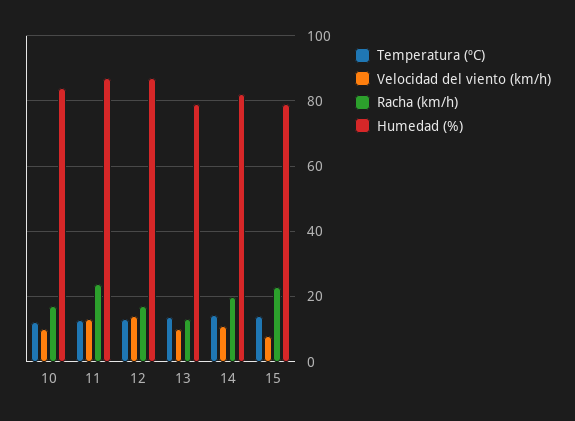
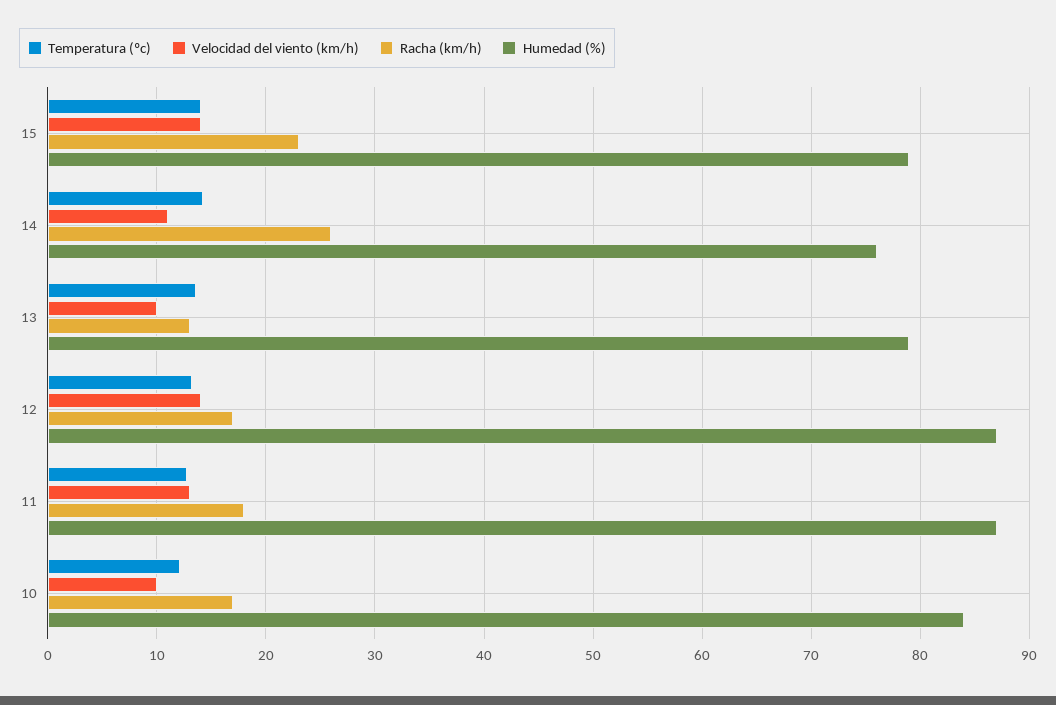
  {
    "Temperatura (ºC)": {
      "10": 12,
      "11": 13,
      "12": 13,
      "13": 14,
      "14": 14,
      "15": 14
    },
    "Velocidad del viento (km/h)": {
      "10": 10,
      "11": 13,
      "12": 14,
      "13": 10,
      "14": 11,
-     "15": 8
+     "15": 14
    },
    "Racha (km/h)": {
      "10": 17,
-     "11": 24,
+     "11": 18,
      "12": 17,
      "13": 13,
-     "14": 20,
+     "14": 26,
      "15": 23
    },
    "Humedad (%)": {
      "10": 84,
      "11": 87,
      "12": 87,
      "13": 79,
-     "14": 82,
+     "14": 76,
      "15": 79
    }
  }

